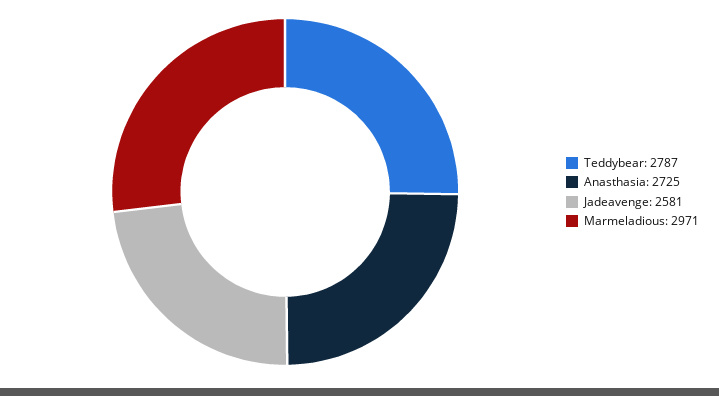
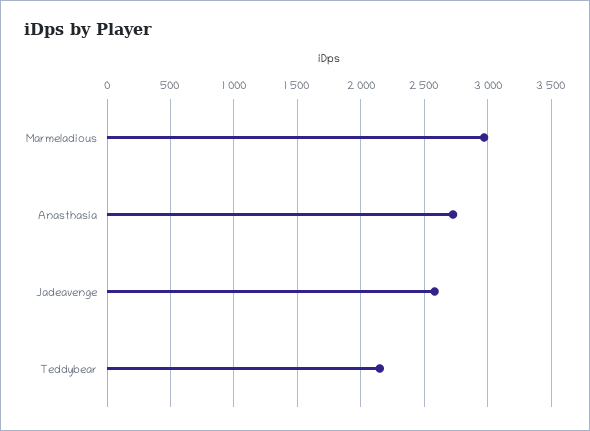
  {
-   "Teddybear": 2787,
+   "Teddybear": 2150,
    "Anasthasia": 2725,
    "Jadeavenge": 2581,
    "Marmeladious": 2971
  }

